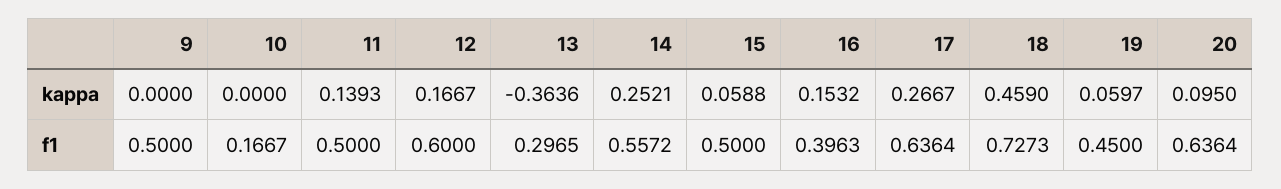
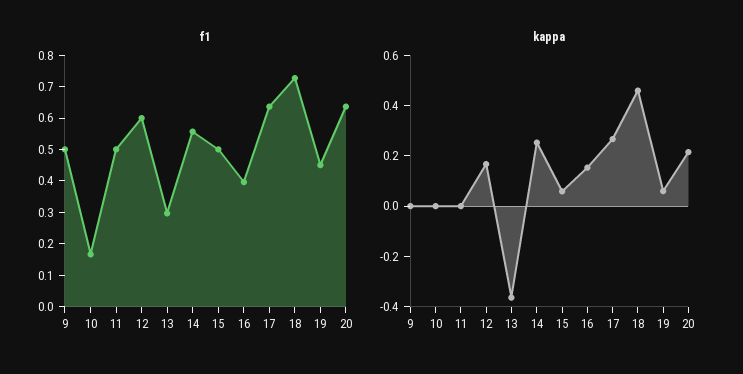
  {
    "kappa": {
      "9": 0,
      "10": 0,
-     "11": 0.1393,
+     "11": 0,
      "12": 0.1667,
      "13": -0.3636,
      "14": 0.2521,
      "15": 0.0588,
      "16": 0.1532,
      "17": 0.2667,
      "18": 0.459,
      "19": 0.0597,
-     "20": 0.095
+     "20": 0.2
    },
    "f1": {
      "9": 0.5,
      "10": 0.1667,
      "11": 0.5,
      "12": 0.6,
      "13": 0.2965,
      "14": 0.5572,
      "15": 0.5,
      "16": 0.3963,
      "17": 0.6364,
      "18": 0.7273,
      "19": 0.45,
      "20": 0.6364
    }
  }

